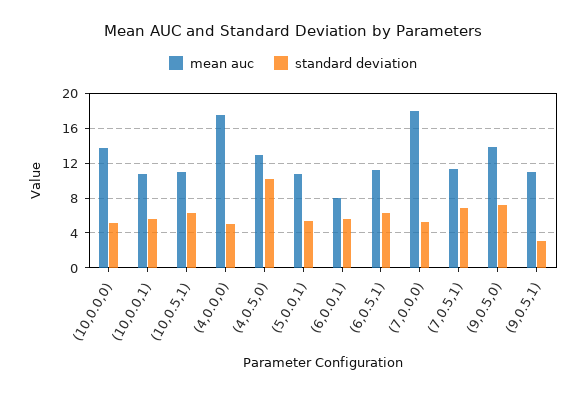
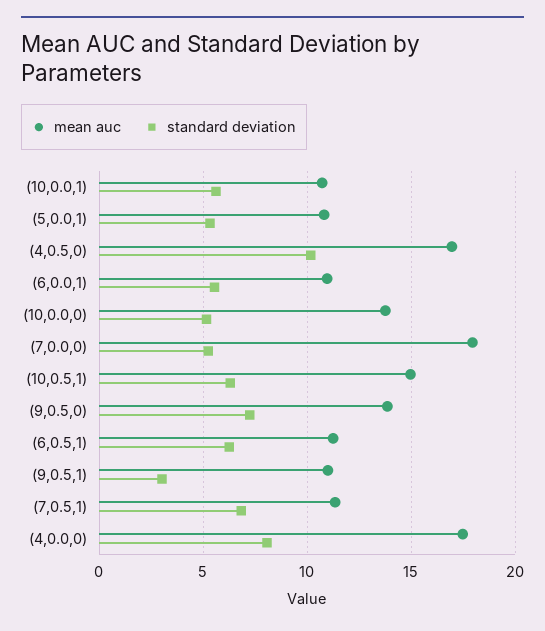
  {
    "mean auc": {
      "(10,0.0,0)": 14,
      "(10,0.0,1)": 10.5,
-     "(10,0.5,1)": 11,
+     "(10,0.5,1)": 15,
      "(4,0.0,0)": 17.5,
-     "(4,0.5,0)": 13,
+     "(4,0.5,0)": 17,
      "(5,0.0,1)": 11,
-     "(6,0.0,1)": 8,
+     "(6,0.0,1)": 11,
      "(6,0.5,1)": 11,
      "(7,0.0,0)": 18,
      "(7,0.5,1)": 11.5,
      "(9,0.5,0)": 14,
      "(9,0.5,1)": 11
    },
    "standard deviation": {
      "(10,0.0,0)": 5,
      "(10,0.0,1)": 5.5,
      "(10,0.5,1)": 6.5,
-     "(4,0.0,0)": 5,
+     "(4,0.0,0)": 8,
      "(4,0.5,0)": 10,
      "(5,0.0,1)": 5.5,
      "(6,0.0,1)": 5.5,
      "(6,0.5,1)": 6.5,
      "(7,0.0,0)": 5,
      "(7,0.5,1)": 7,
      "(9,0.5,0)": 7,
      "(9,0.5,1)": 3
    }
  }

